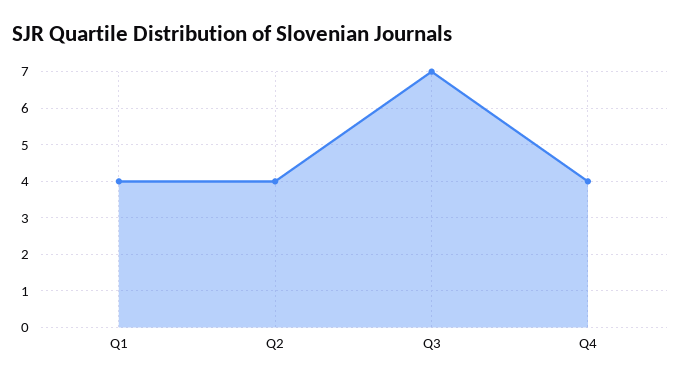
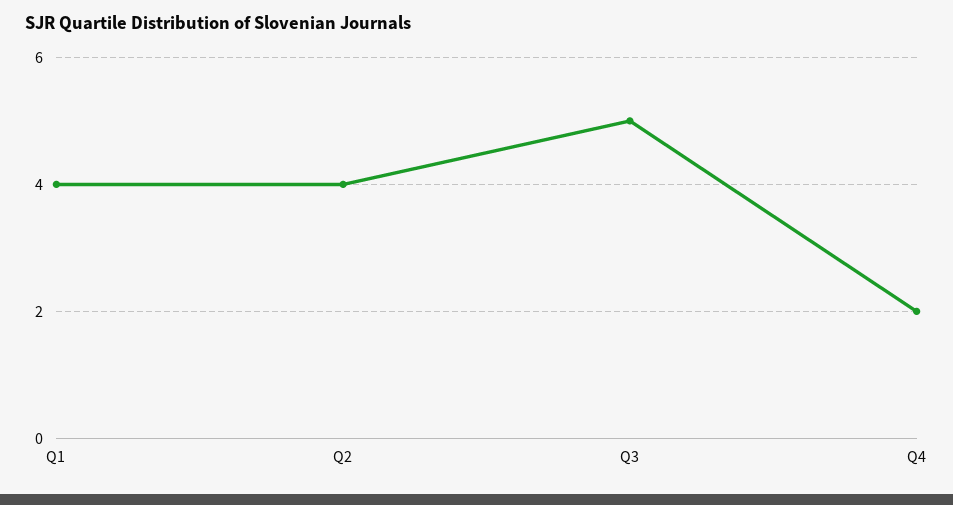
  {
    "Q1": 4,
    "Q2": 4,
-   "Q3": 7,
+   "Q3": 5,
-   "Q4": 4
+   "Q4": 2
  }

